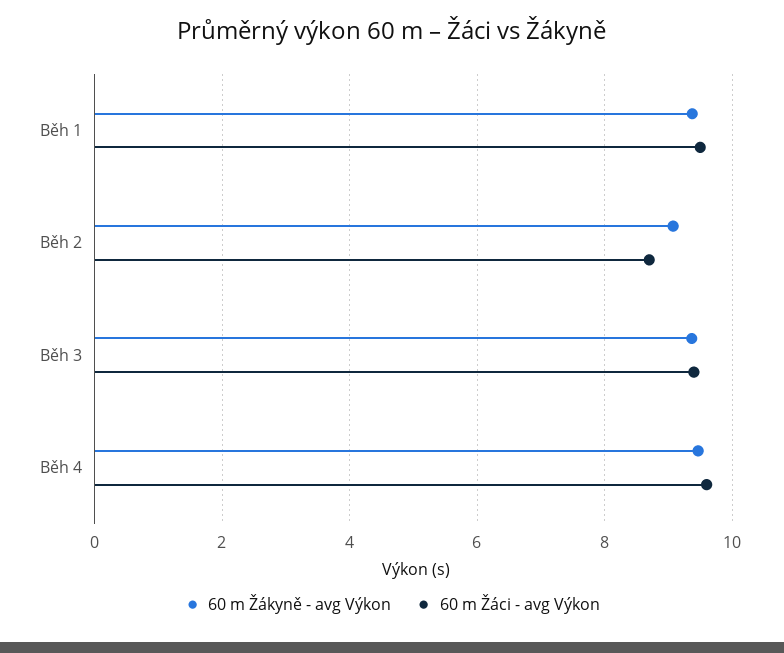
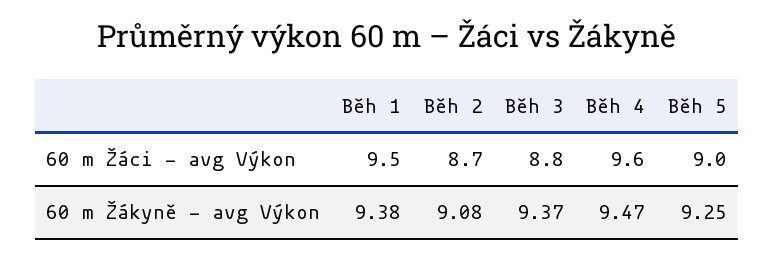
  {
    "60 m Žákyně - avg Výkon": {
      "Běh 1": 9.38,
      "Běh 2": 9.08,
      "Běh 3": 9.37,
-     "Běh 4": 9.47
+     "Běh 4": 9.47,
+     "Běh 5": 9.25
    },
    "60 m Žáci - avg Výkon": {
      "Běh 1": 9.5,
      "Běh 2": 8.7,
-     "Běh 3": 9.4,
+     "Běh 3": 8.8,
-     "Běh 4": 9.6
+     "Běh 4": 9.6,
+     "Běh 5": 9
    }
  }

